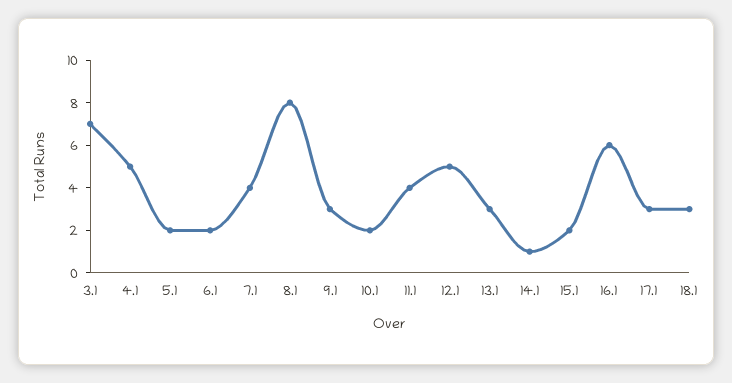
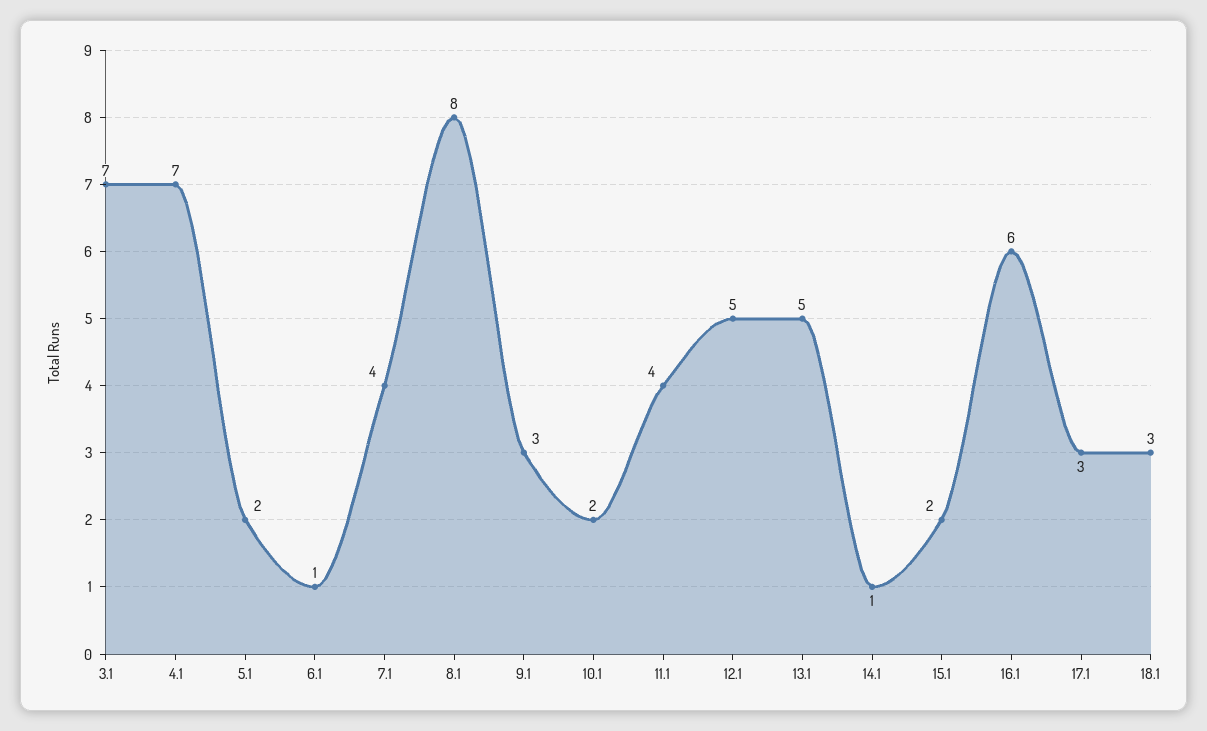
  {
    "3.1": 7,
-   "4.1": 5,
+   "4.1": 7,
    "5.1": 2,
-   "6.1": 2,
+   "6.1": 1,
    "7.1": 4,
    "8.1": 8,
    "9.1": 3,
    "10.1": 2,
    "11.1": 4,
    "12.1": 5,
-   "13.1": 3,
+   "13.1": 5,
    "14.1": 1,
    "15.1": 2,
    "16.1": 6,
    "17.1": 3,
    "18.1": 3
  }

